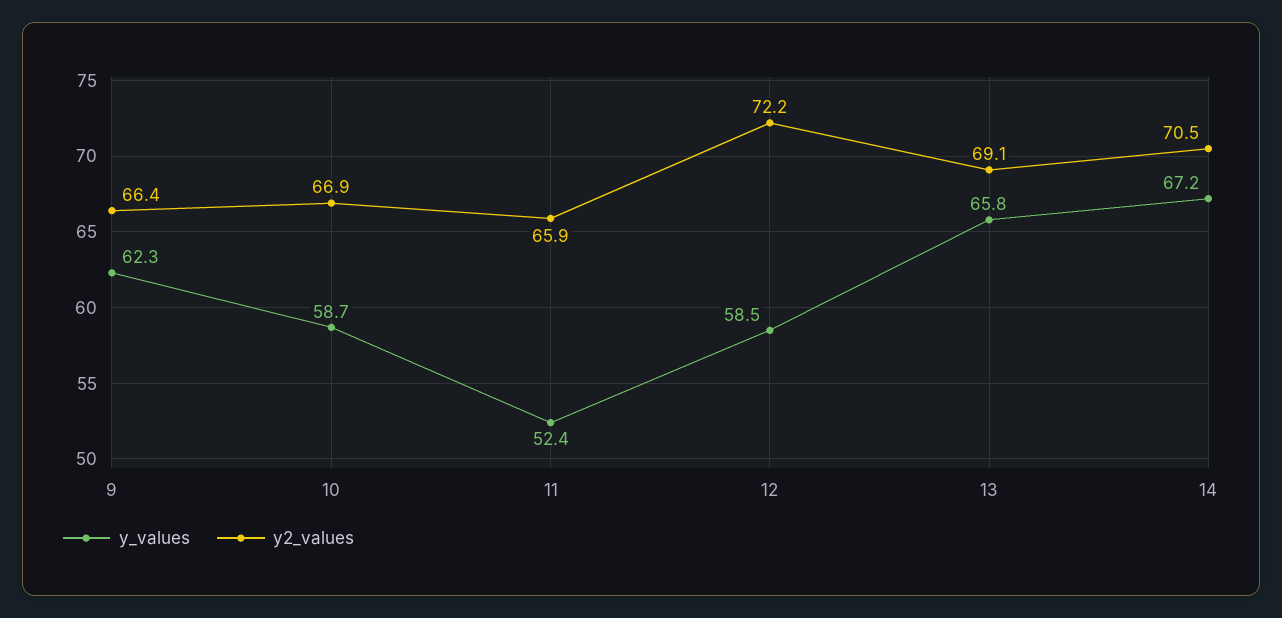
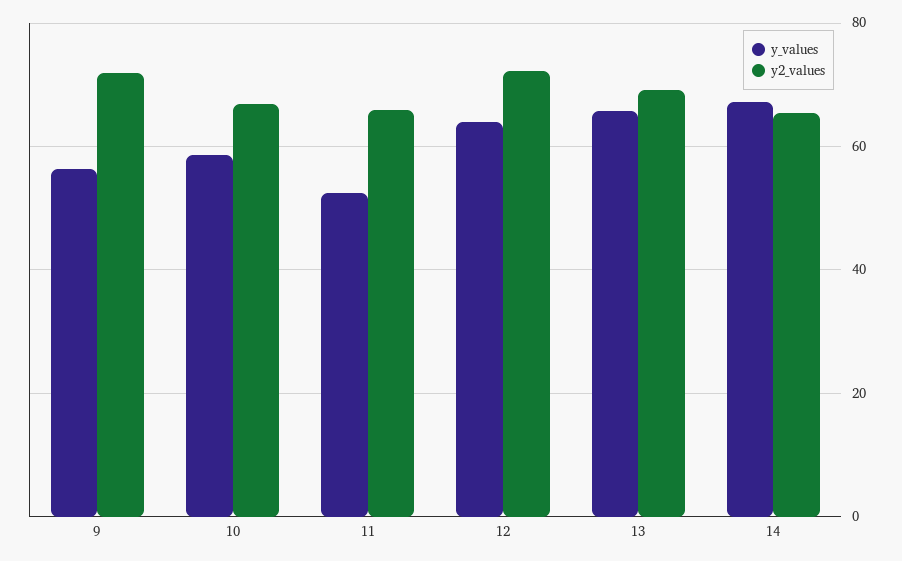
  {
    "y_values": {
-     "9": 62.3,
+     "9": 56,
      "10": 58.7,
      "11": 52.4,
-     "12": 58.5,
+     "12": 64,
      "13": 65.8,
      "14": 67.2
    },
    "y2_values": {
-     "9": 66.4,
+     "9": 72,
      "10": 66.9,
      "11": 65.9,
      "12": 72.2,
      "13": 69.1,
-     "14": 70.5
+     "14": 66
    }
  }

